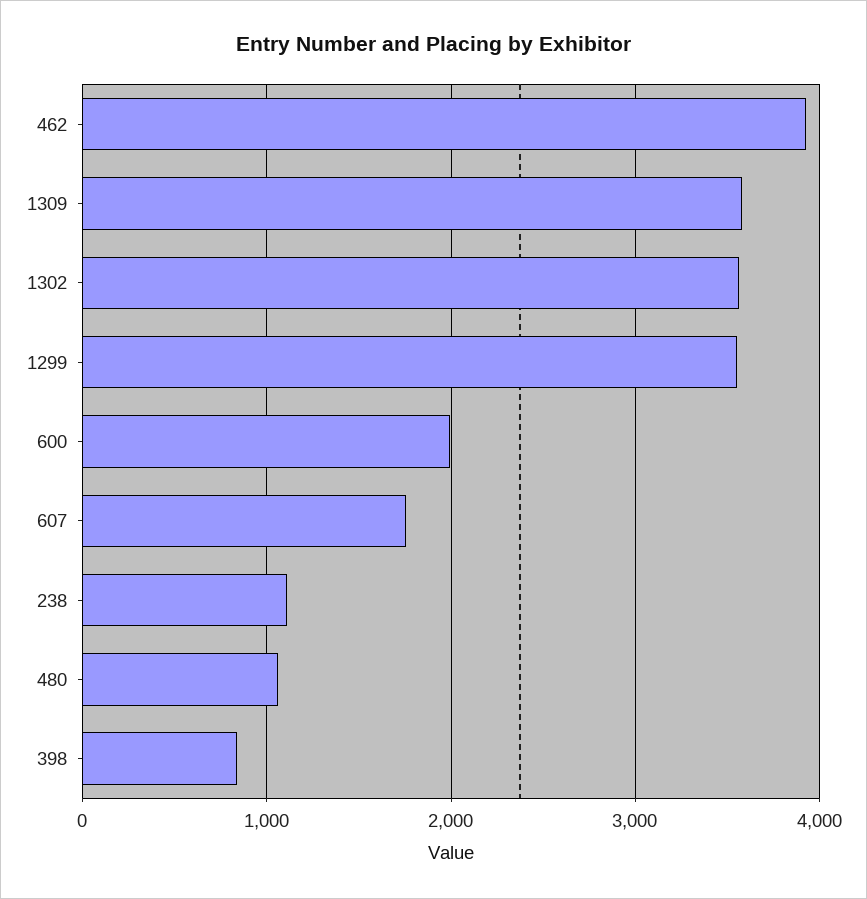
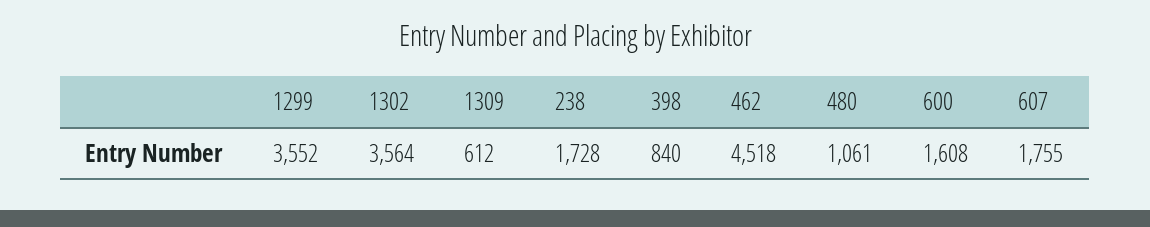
  {
-   "462": 3900,
+   "462": 4518,
-   "1309": 3600,
+   "1309": 612,
    "1302": 3564,
    "1299": 3552,
-   "600": 2000,
+   "600": 1608,
    "607": 1755,
-   "238": 1100,
+   "238": 1728,
    "480": 1061,
    "398": 840
  }

